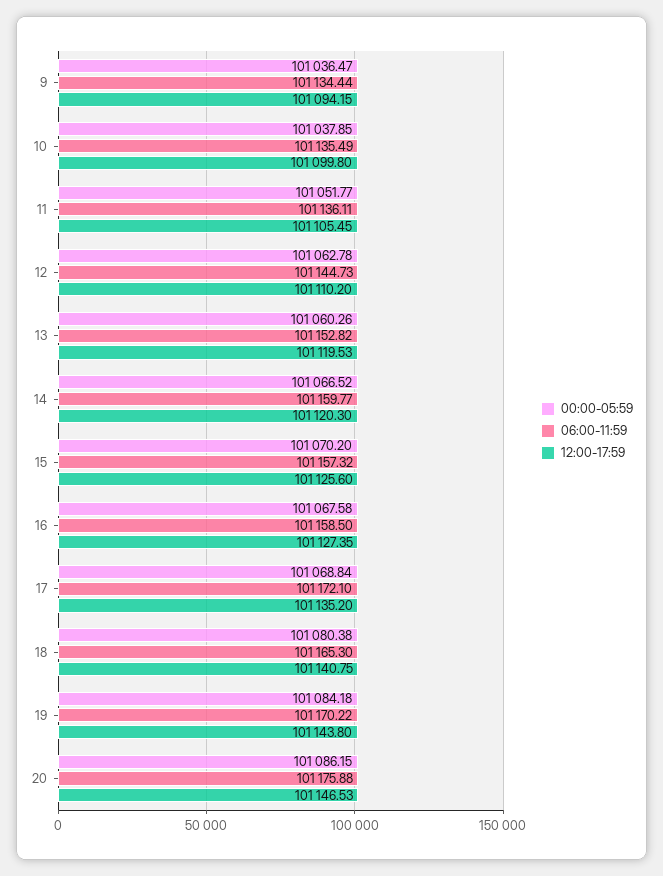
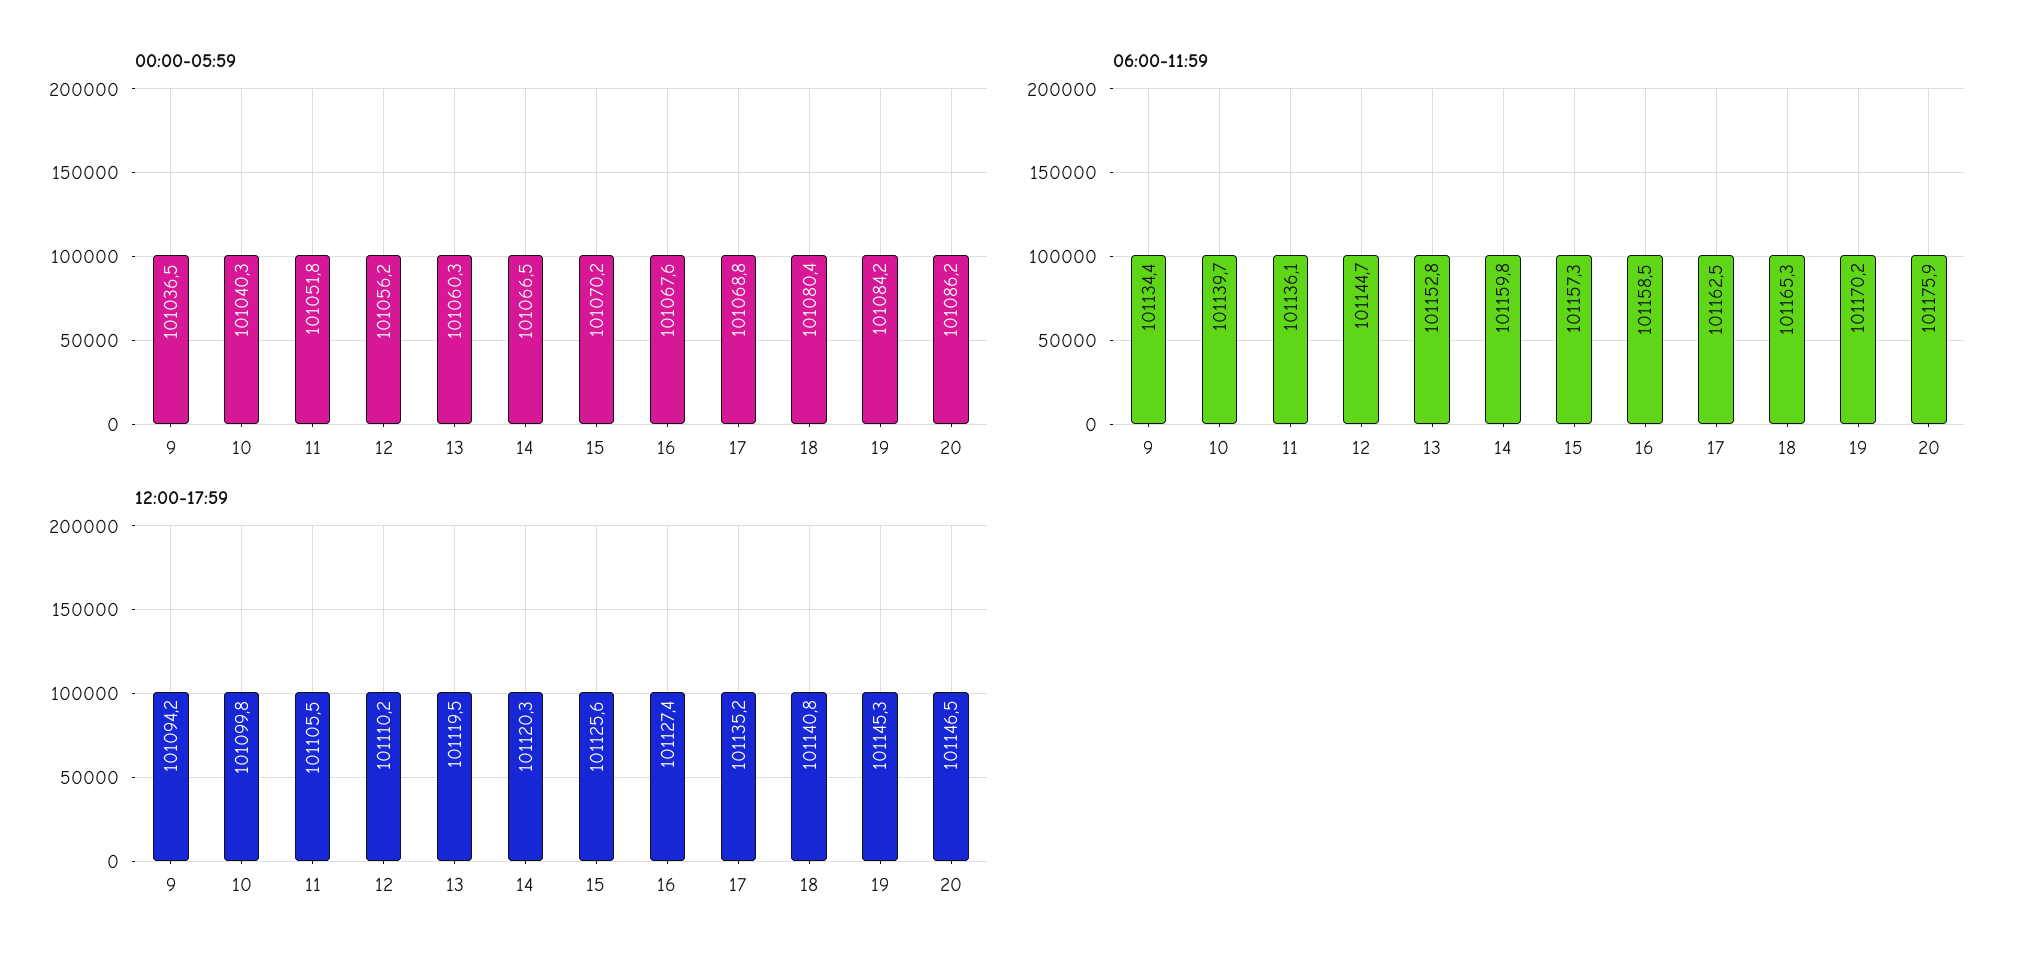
  {
    "00:00-05:59": {
      "9": 101036.47,
-     "10": 101037.85,
+     "10": 101040.3,
      "11": 101051.77,
-     "12": 101062.78,
+     "12": 101056.2,
      "13": 101060.26,
      "14": 101066.52,
      "15": 101070.2,
      "16": 101067.58,
      "17": 101068.84,
      "18": 101080.38,
      "19": 101084.18,
      "20": 101086.15
    },
    "06:00-11:59": {
      "9": 101134.44,
-     "10": 101135.49,
+     "10": 101139.7,
      "11": 101136.11,
      "12": 101144.73,
      "13": 101152.82,
      "14": 101159.77,
      "15": 101157.32,
      "16": 101158.5,
-     "17": 101172.1,
+     "17": 101162.5,
      "18": 101165.3,
      "19": 101170.22,
      "20": 101175.88
    },
    "12:00-17:59": {
      "9": 101094.15,
      "10": 101099.8,
      "11": 101105.45,
      "12": 101110.2,
      "13": 101119.53,
      "14": 101120.3,
      "15": 101125.6,
      "16": 101127.35,
      "17": 101135.2,
      "18": 101140.75,
-     "19": 101143.8,
+     "19": 101145.3,
      "20": 101146.53
    }
  }

